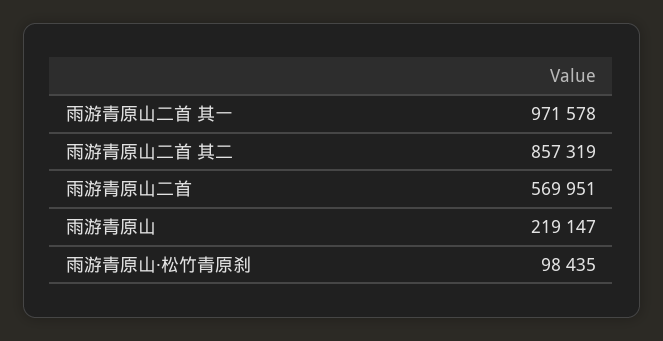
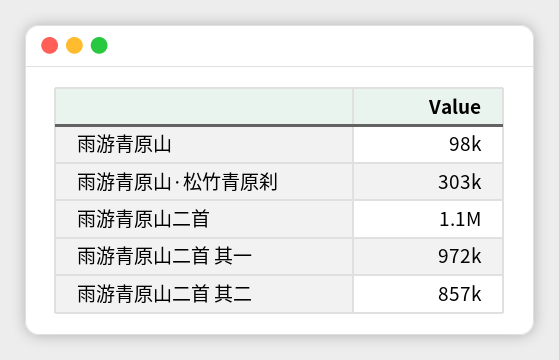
  {
    "雨游青原山二首 其一": 971578,
    "雨游青原山二首 其二": 857319,
-   "雨游青原山二首": 569951,
+   "雨游青原山二首": 1100000,
-   "雨游青原山": 219147,
+   "雨游青原山": 98000,
-   "雨游青原山·松竹青原刹": 98435
+   "雨游青原山·松竹青原刹": 303000
  }

